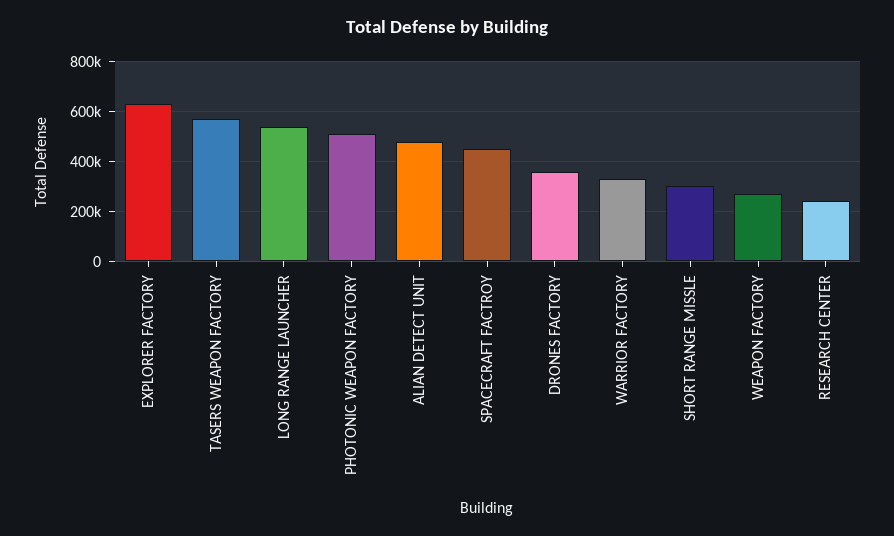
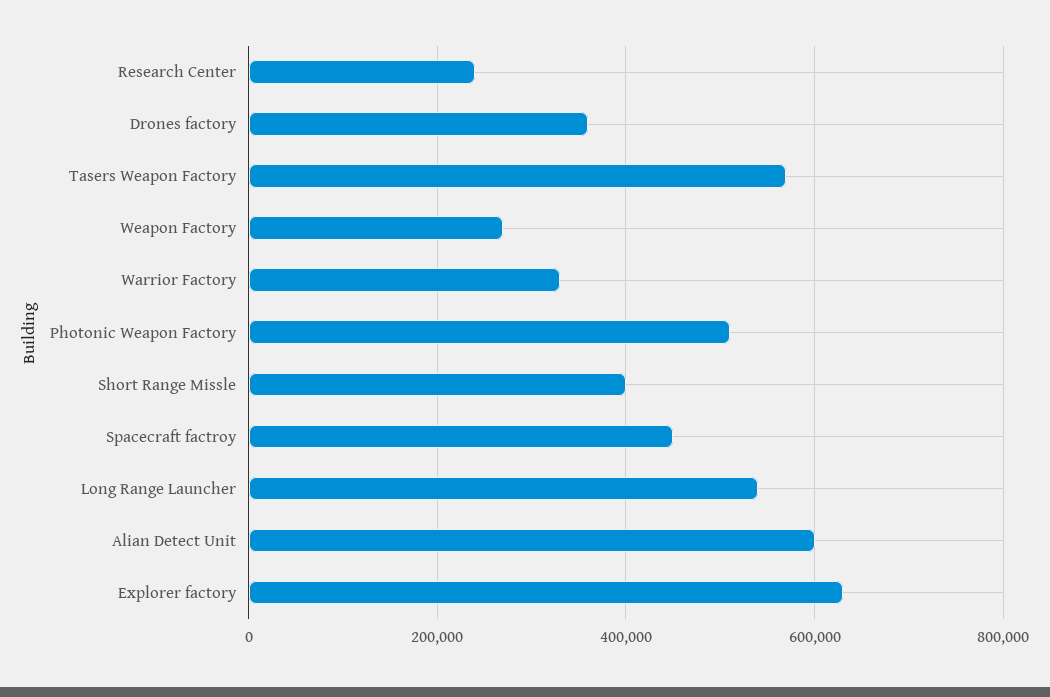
  {
    "EXPLORER FACTORY": 640000,
    "TASERS WEAPON FACTORY": 580000,
    "LONG RANGE LAUNCHER": 540000,
    "PHOTONIC WEAPON FACTORY": 520000,
-   "ALIAN DETECT UNIT": 475000,
+   "ALIAN DETECT UNIT": 600000,
    "SPACECRAFT FACTROY": 460000,
    "DRONES FACTORY": 360000,
    "WARRIOR FACTORY": 340000,
-   "SHORT RANGE MISSLE": 300000,
+   "SHORT RANGE MISSLE": 400000,
    "WEAPON FACTORY": 280000,
    "RESEARCH CENTER": 240000
  }

